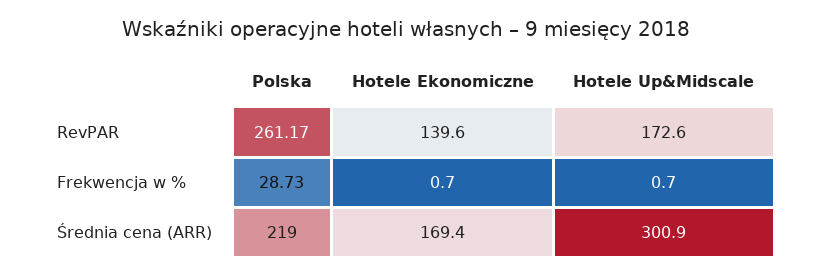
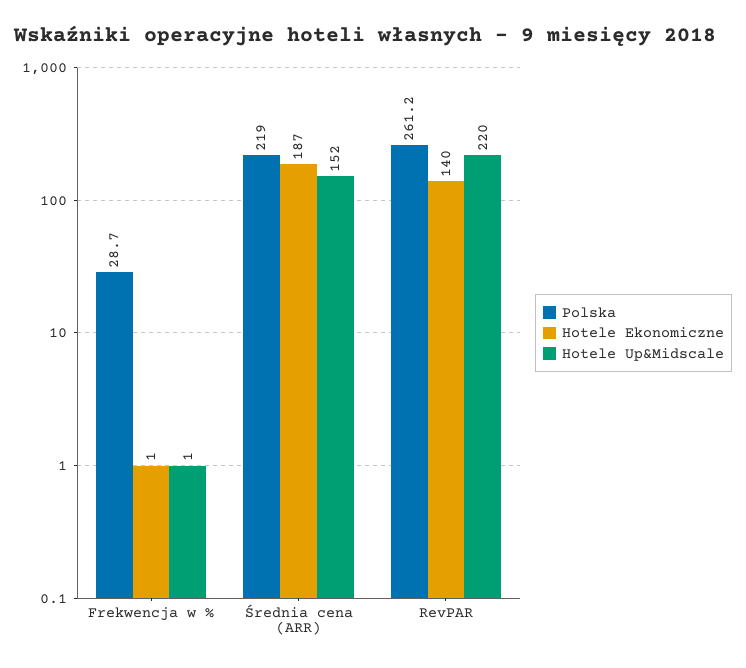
  {
    "Polska": {
      "RevPAR": 261.17,
      "Frekwencja w %": 28.73,
      "Średnia cena (ARR)": 219
    },
    "Hotele Ekonomiczne": {
      "RevPAR": 139.6,
      "Frekwencja w %": 0.7,
-     "Średnia cena (ARR)": 169.4
+     "Średnia cena (ARR)": 187
    },
    "Hotele Up&Midscale": {
-     "RevPAR": 172.6,
+     "RevPAR": 220,
      "Frekwencja w %": 0.7,
-     "Średnia cena (ARR)": 300.9
+     "Średnia cena (ARR)": 152
    }
  }

